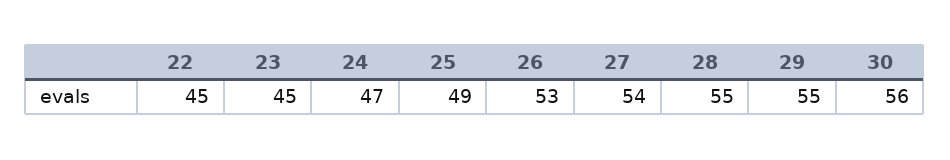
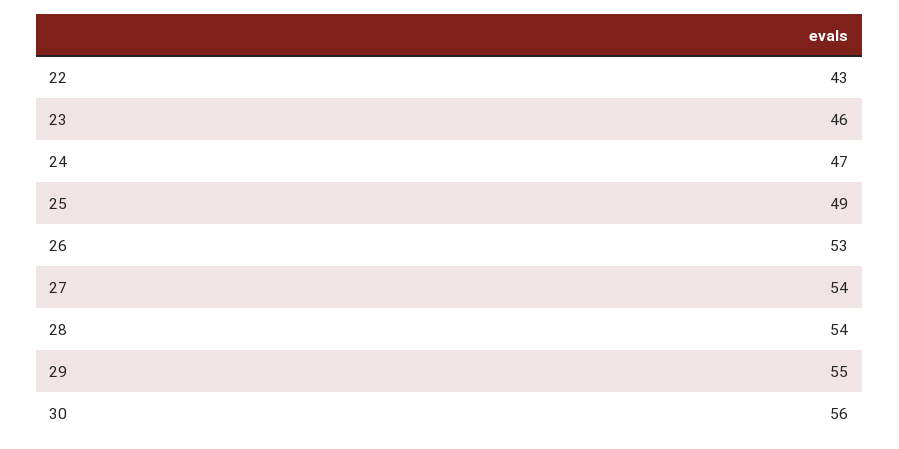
  {
-   "22": 45,
+   "22": 43,
-   "23": 45,
+   "23": 46,
    "24": 47,
    "25": 49,
    "26": 53,
    "27": 54,
-   "28": 55,
+   "28": 54,
    "29": 55,
    "30": 56
  }

